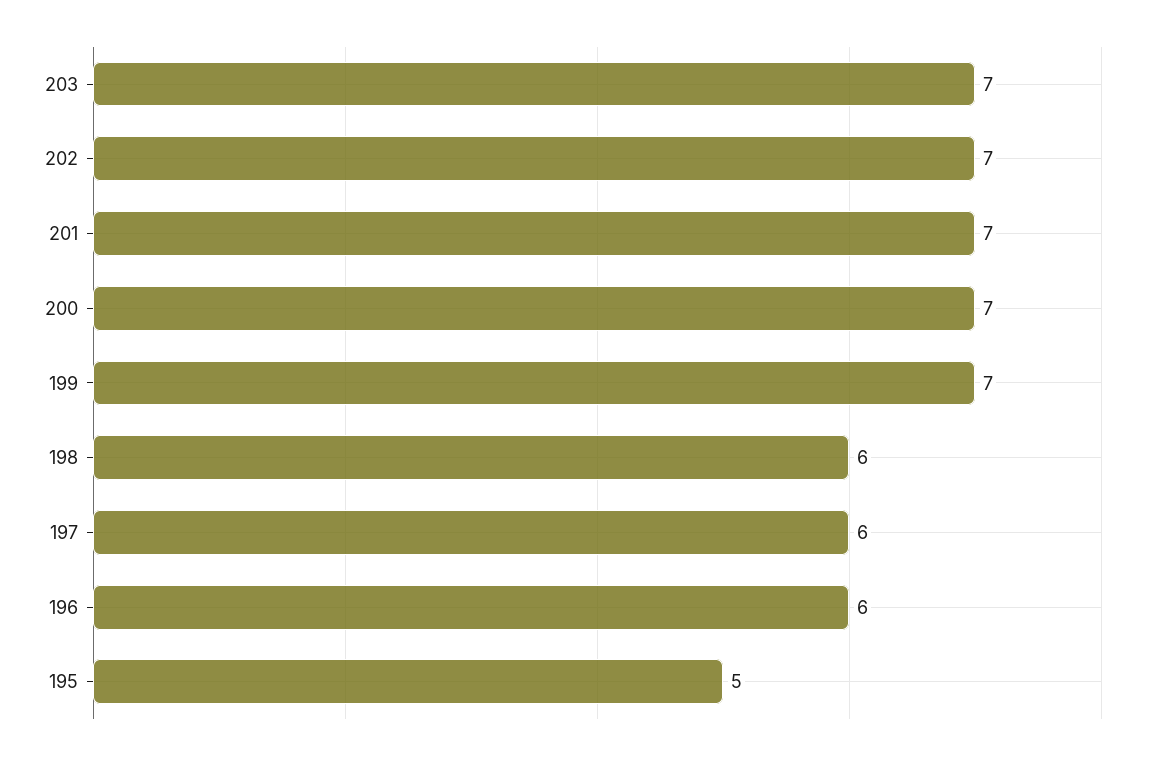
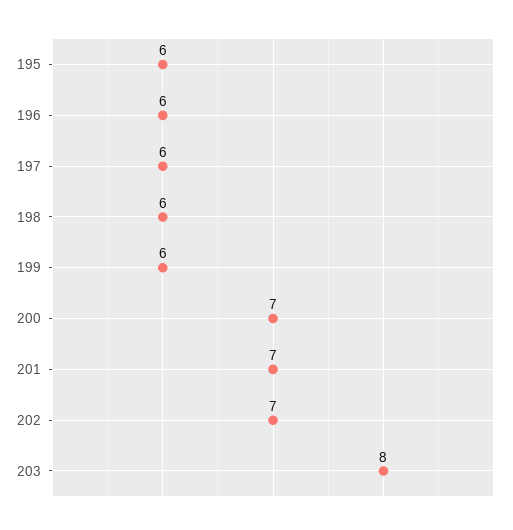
  {
-   "203": 7,
+   "203": 8,
    "202": 7,
    "201": 7,
    "200": 7,
-   "199": 7,
+   "199": 6,
    "198": 6,
    "197": 6,
    "196": 6,
-   "195": 5
+   "195": 6
  }

